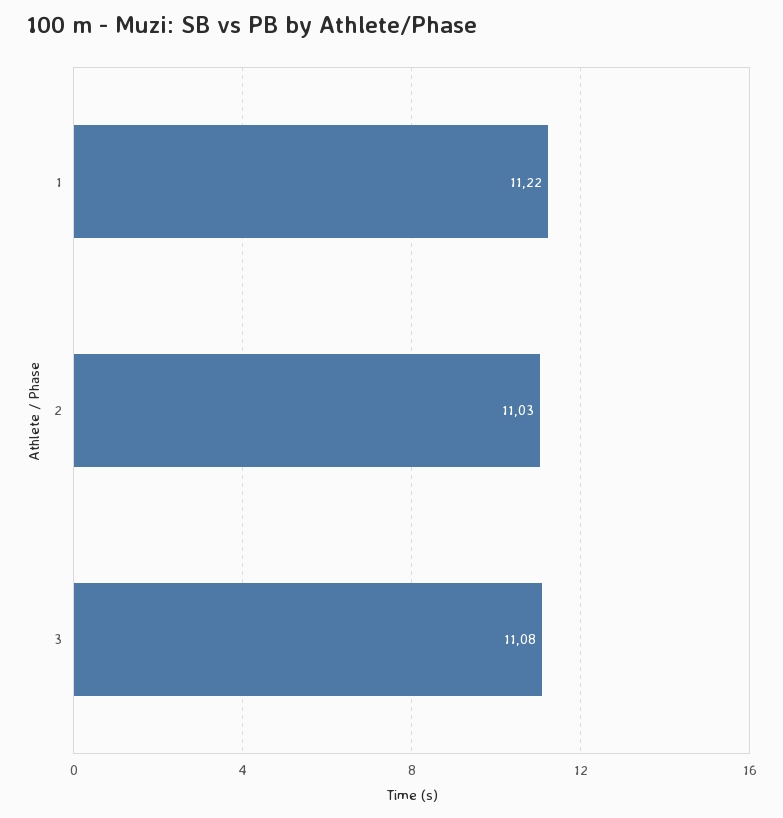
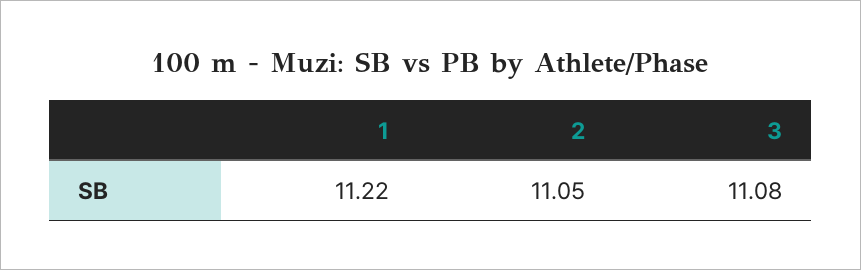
  {
    "1": 11.22,
-   "2": 11.03,
+   "2": 11.05,
    "3": 11.08
  }

